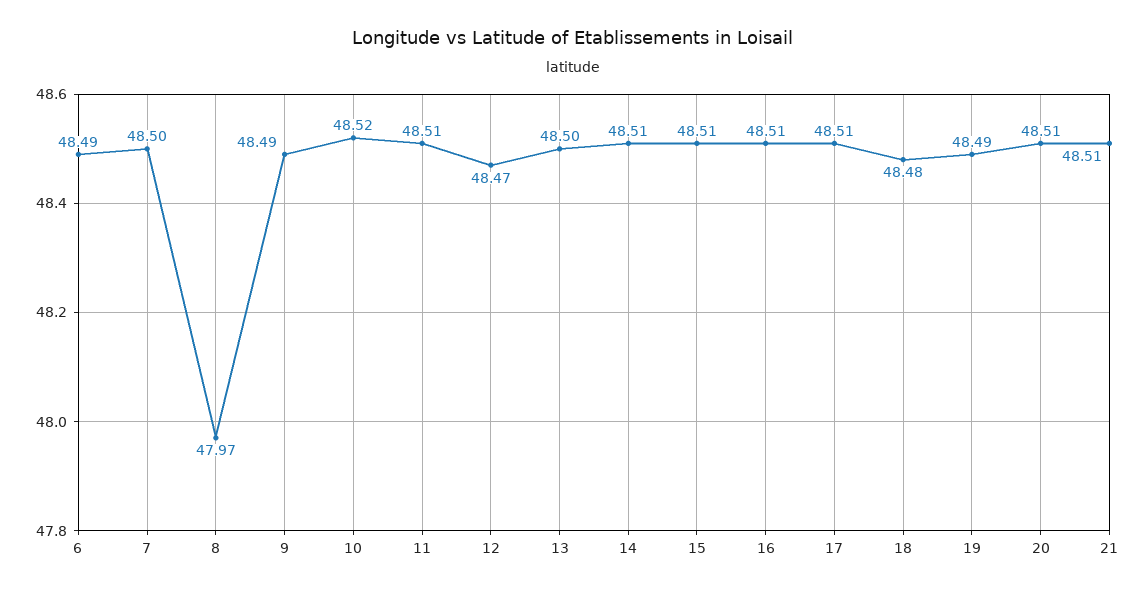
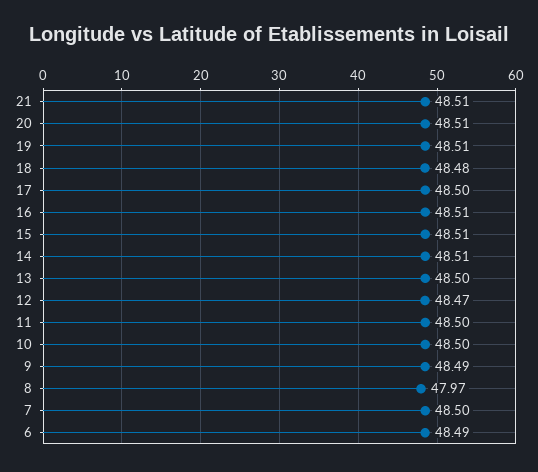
  {
    "6": 48.49,
    "7": 48.5,
    "8": 47.97,
    "9": 48.49,
-   "10": 48.52,
+   "10": 48.5,
-   "11": 48.51,
+   "11": 48.5,
    "12": 48.47,
    "13": 48.5,
    "14": 48.51,
    "15": 48.51,
    "16": 48.51,
-   "17": 48.51,
+   "17": 48.5,
    "18": 48.48,
-   "19": 48.49,
+   "19": 48.51,
    "20": 48.51,
    "21": 48.51
  }

